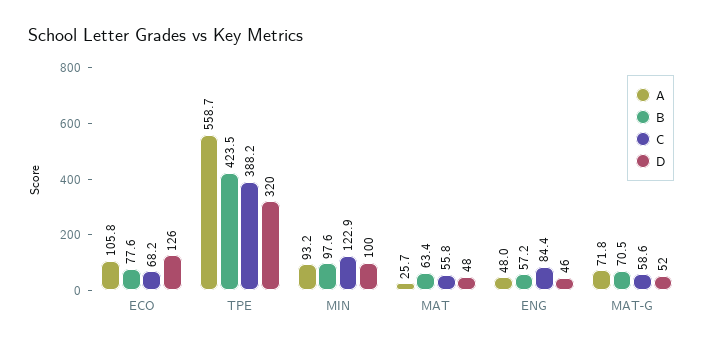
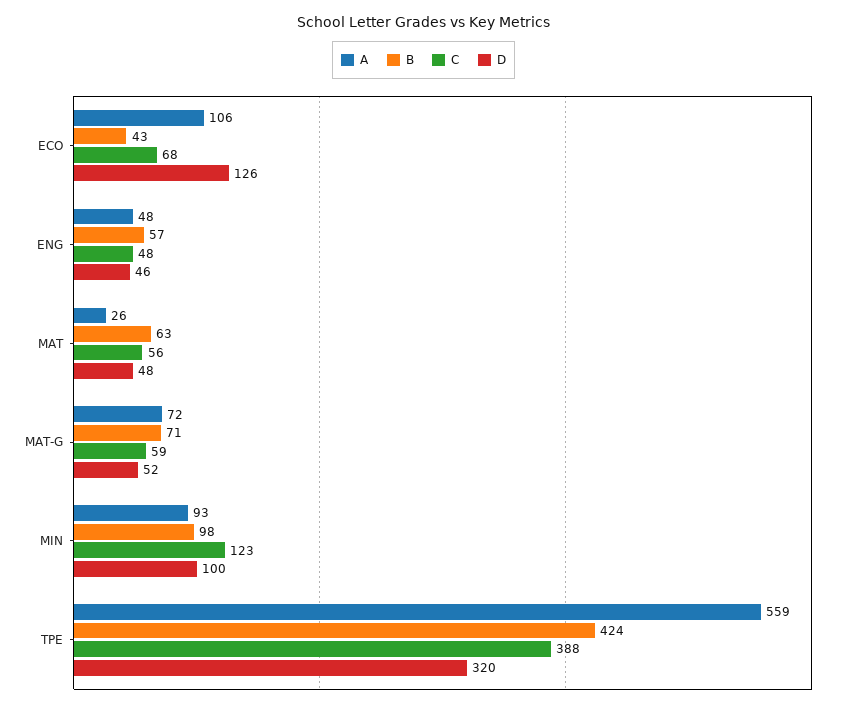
  {
    "A": {
      "ECO": 105.8,
      "TPE": 558.7,
      "MIN": 93.2,
      "MAT": 25.7,
      "ENG": 48,
      "MAT-G": 71.8
    },
    "B": {
-     "ECO": 77.6,
+     "ECO": 43,
      "TPE": 423.5,
      "MIN": 97.6,
      "MAT": 63.4,
      "ENG": 57.2,
      "MAT-G": 70.5
    },
    "C": {
      "ECO": 68.2,
      "TPE": 388.2,
      "MIN": 122.9,
      "MAT": 55.8,
-     "ENG": 84.4,
+     "ENG": 48,
      "MAT-G": 58.6
    },
    "D": {
      "ECO": 126,
      "TPE": 320,
      "MIN": 100,
      "MAT": 48,
      "ENG": 46,
      "MAT-G": 52
    }
  }

